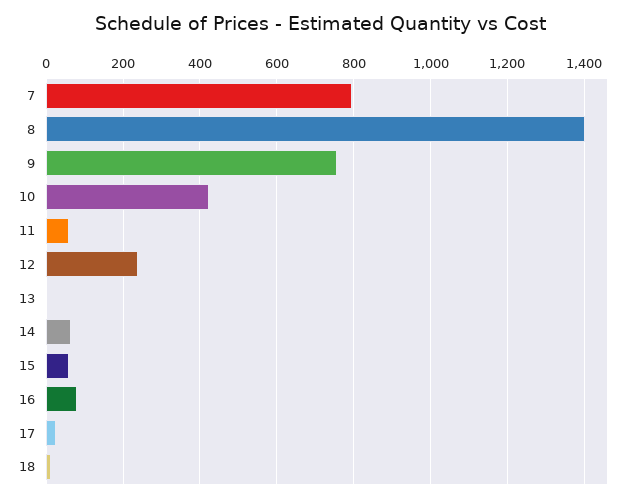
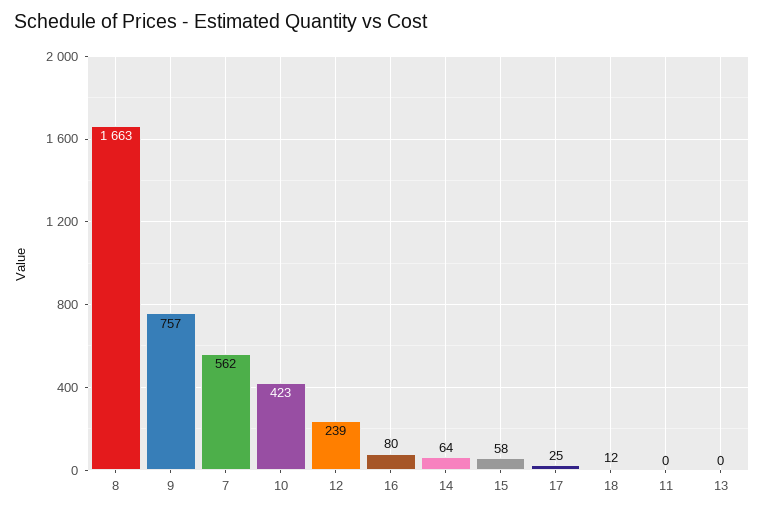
  {
-   "7": 800,
+   "7": 562,
-   "8": 1400,
+   "8": 1663,
    "9": 757,
    "10": 423,
-   "11": 60,
+   "11": 0,
    "12": 239,
    "13": 0,
    "14": 64,
    "15": 58,
    "16": 80,
    "17": 25,
    "18": 12
  }

